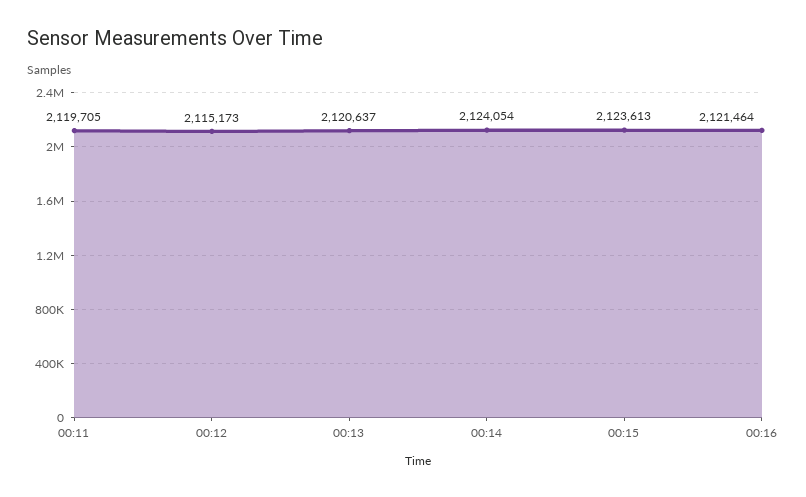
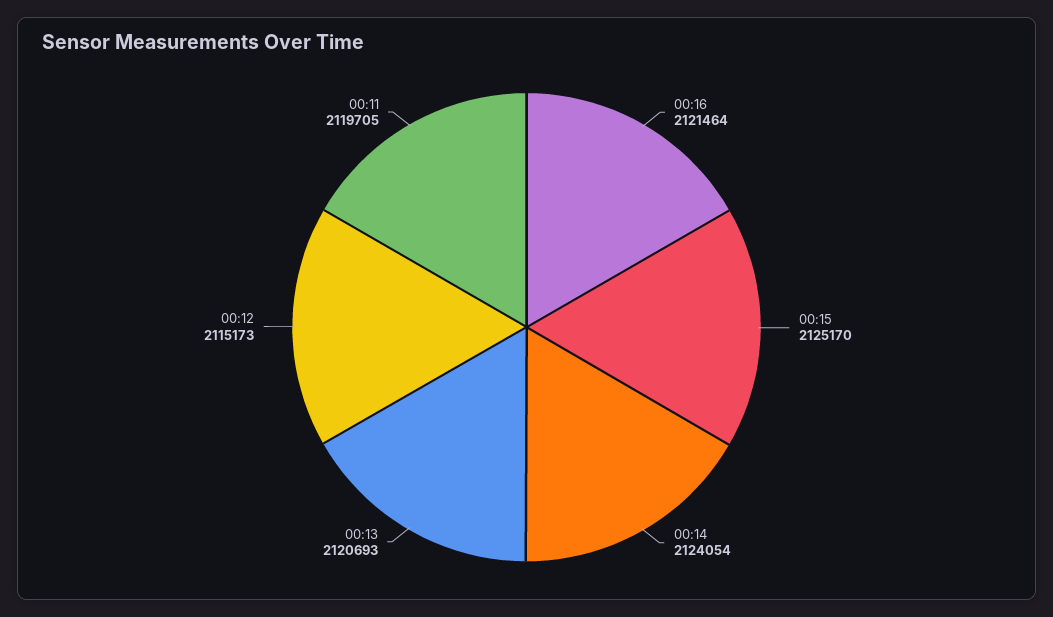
  {
    "00:11": 2119705,
    "00:12": 2115173,
-   "00:13": 2120637,
+   "00:13": 2120693,
    "00:14": 2124054,
-   "00:15": 2123613,
+   "00:15": 2125170,
    "00:16": 2121464
  }

